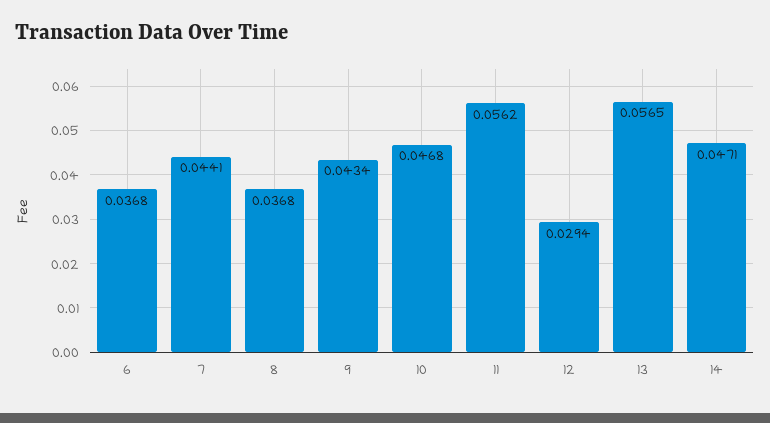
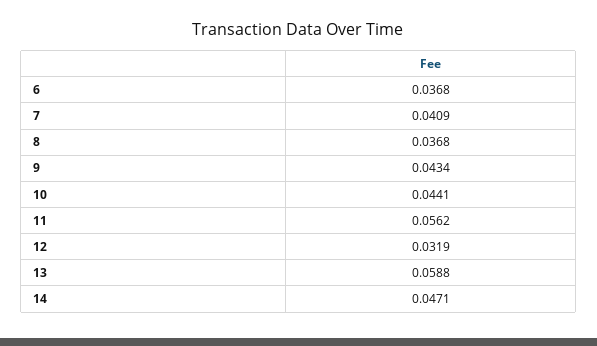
  {
    "6": 0.0368,
-   "7": 0.0441,
+   "7": 0.0409,
    "8": 0.0368,
    "9": 0.0434,
-   "10": 0.0468,
+   "10": 0.0441,
    "11": 0.0562,
-   "12": 0.0294,
+   "12": 0.0319,
-   "13": 0.0565,
+   "13": 0.0588,
    "14": 0.0471
  }

